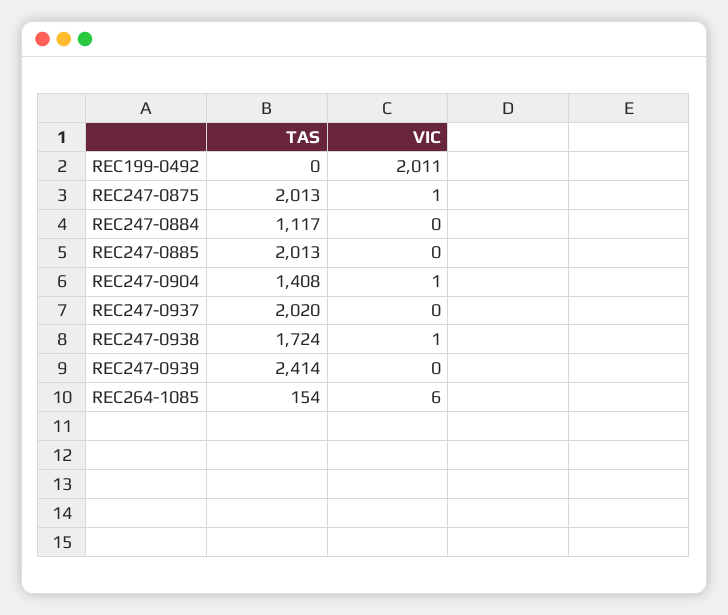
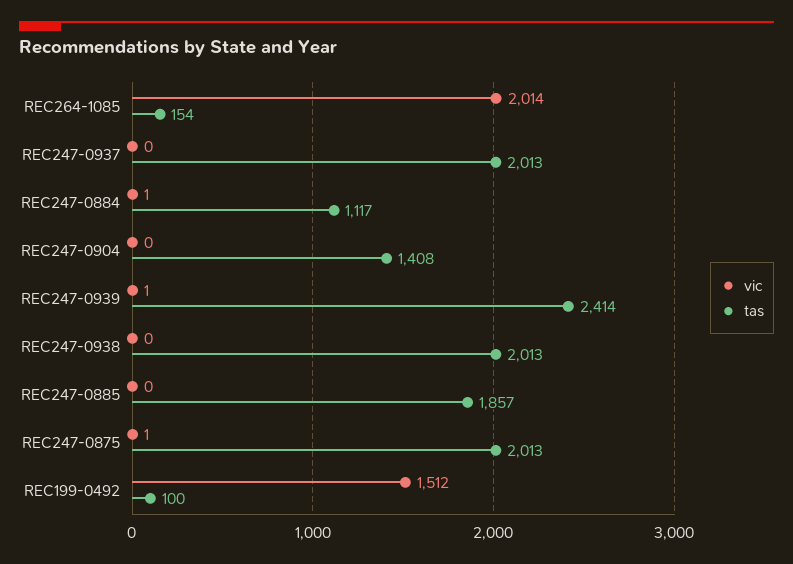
  {
    "TAS": {
-     "REC199-0492": 0,
+     "REC199-0492": 100,
      "REC247-0875": 2013,
      "REC247-0884": 1117,
-     "REC247-0885": 2013,
+     "REC247-0885": 1857,
      "REC247-0904": 1408,
-     "REC247-0937": 2020,
+     "REC247-0937": 2013,
-     "REC247-0938": 1724,
+     "REC247-0938": 2013,
      "REC247-0939": 2414,
      "REC264-1085": 154
    },
    "VIC": {
-     "REC199-0492": 2011,
+     "REC199-0492": 1512,
      "REC247-0875": 1,
-     "REC247-0884": 0,
+     "REC247-0884": 1,
      "REC247-0885": 0,
-     "REC247-0904": 1,
+     "REC247-0904": 0,
      "REC247-0937": 0,
-     "REC247-0938": 1,
+     "REC247-0938": 0,
-     "REC247-0939": 0,
+     "REC247-0939": 1,
-     "REC264-1085": 6
+     "REC264-1085": 2014
    }
  }

